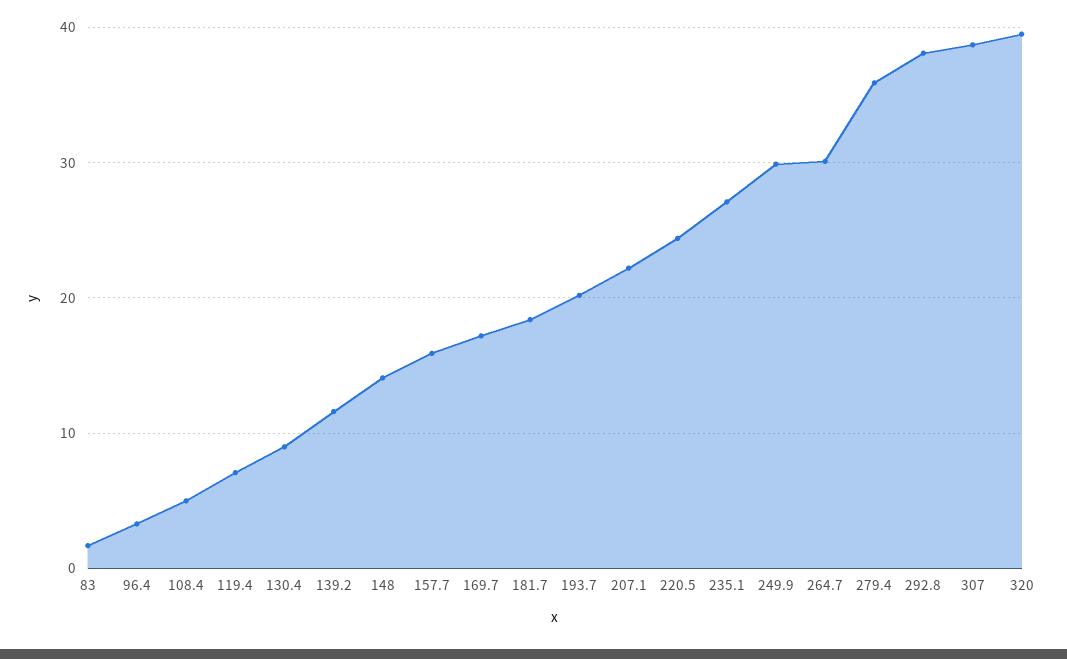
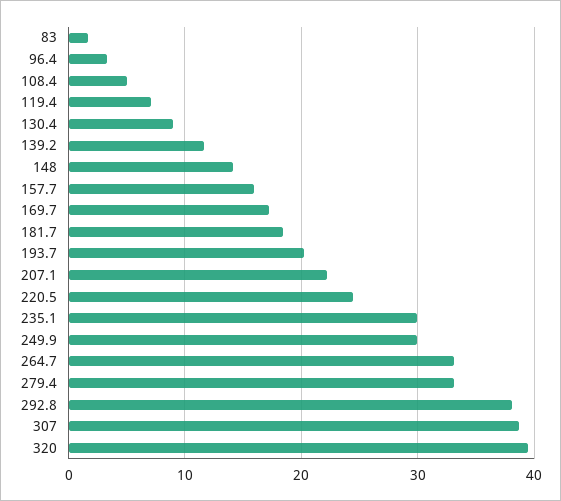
  {
    "83": 2,
    "96.4": 3,
    "108.4": 5,
    "119.4": 7,
    "130.4": 9,
    "139.2": 12,
    "148": 14,
    "157.7": 16,
    "169.7": 17,
    "181.7": 18,
    "193.7": 20,
    "207.1": 22,
    "220.5": 24,
-   "235.1": 27,
+   "235.1": 30,
    "249.9": 30,
-   "264.7": 30,
+   "264.7": 33,
-   "279.4": 36,
+   "279.4": 33,
    "292.8": 38,
    "307": 39,
    "320": 40
  }

